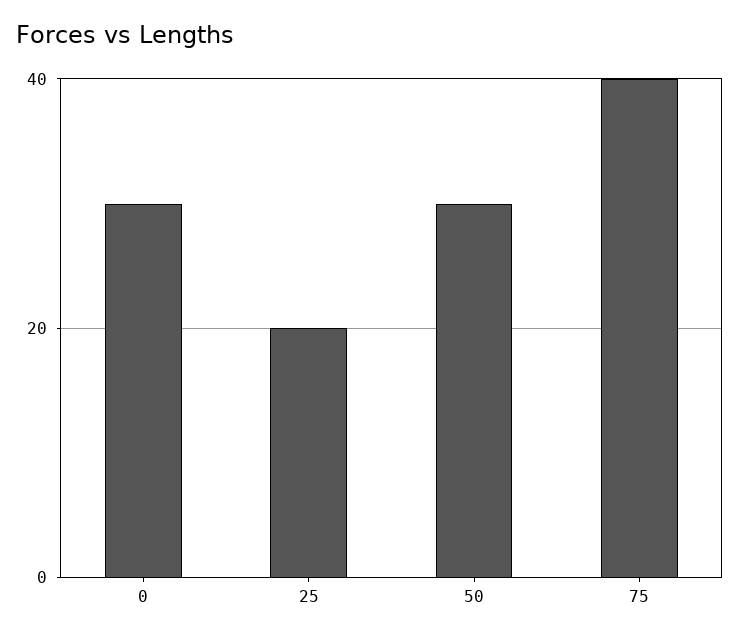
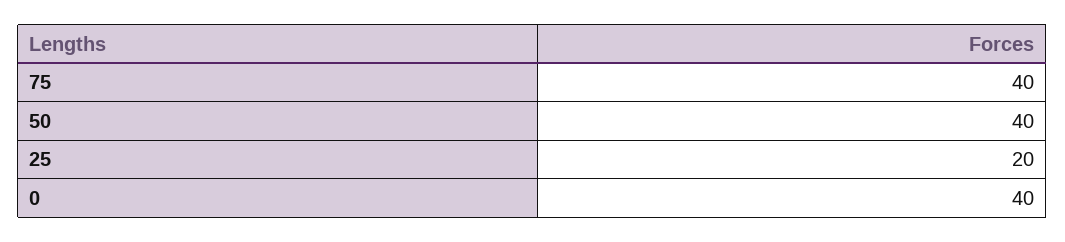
  {
-   "0": 30,
+   "0": 40,
    "25": 20,
-   "50": 30,
+   "50": 40,
    "75": 40
  }

